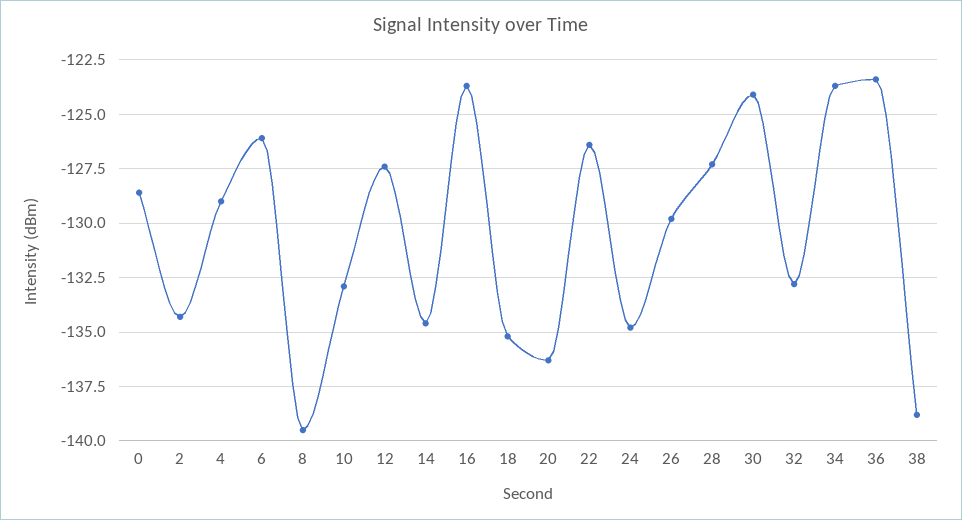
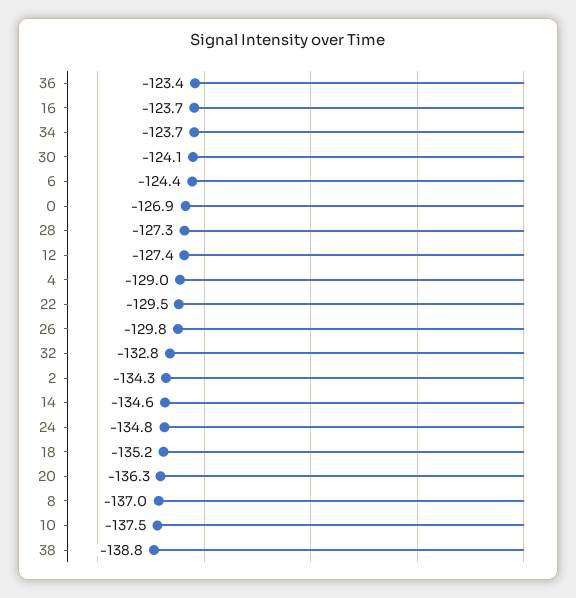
  {
-   "0": -128.5,
+   "0": -126.9,
    "2": -134.3,
    "4": -129,
-   "6": -126,
+   "6": -124.4,
-   "8": -139.5,
+   "8": -137,
-   "10": -133,
+   "10": -137.5,
    "12": -127.4,
    "14": -134.6,
    "16": -123.7,
    "18": -135.2,
    "20": -136.3,
-   "22": -126.5,
+   "22": -129.5,
    "24": -134.8,
    "26": -129.8,
    "28": -127.3,
    "30": -124.1,
    "32": -132.8,
    "34": -123.7,
    "36": -123.4,
    "38": -138.8
  }

